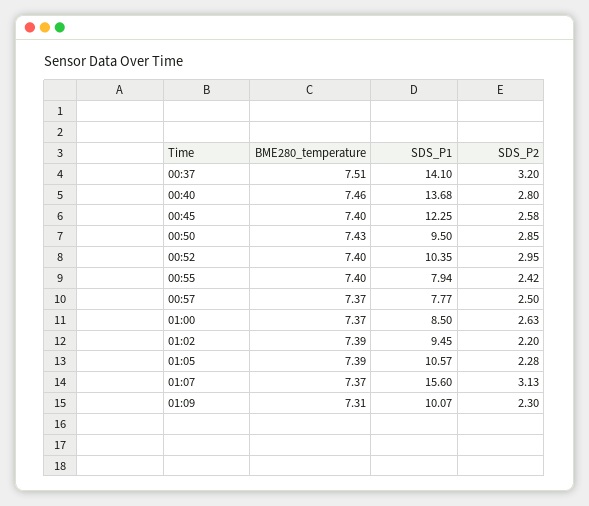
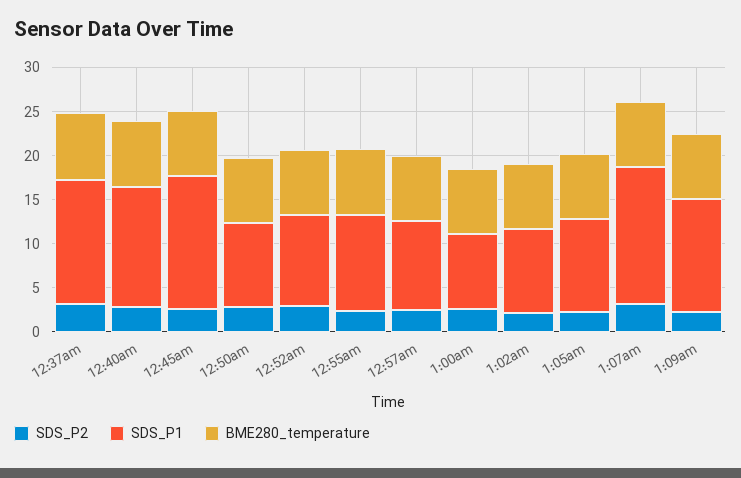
  {
    "BME280_temperature": {
      "00:37": 7.51,
      "00:40": 7.46,
      "00:45": 7.4,
      "00:50": 7.43,
      "00:52": 7.4,
      "00:55": 7.4,
      "00:57": 7.37,
      "01:00": 7.37,
      "01:02": 7.39,
      "01:05": 7.39,
      "01:07": 7.37,
      "01:09": 7.31
    },
    "SDS_P1": {
      "00:37": 14.1,
      "00:40": 13.68,
-     "00:45": 12.25,
+     "00:45": 15,
      "00:50": 9.5,
      "00:52": 10.35,
-     "00:55": 7.94,
+     "00:55": 11,
-     "00:57": 7.77,
+     "00:57": 10,
      "01:00": 8.5,
      "01:02": 9.45,
      "01:05": 10.57,
      "01:07": 15.6,
-     "01:09": 10.07
+     "01:09": 13
    },
    "SDS_P2": {
      "00:37": 3.2,
      "00:40": 2.8,
      "00:45": 2.58,
      "00:50": 2.85,
      "00:52": 2.95,
      "00:55": 2.42,
      "00:57": 2.5,
      "01:00": 2.63,
      "01:02": 2.2,
      "01:05": 2.28,
      "01:07": 3.13,
      "01:09": 2.3
    }
  }

